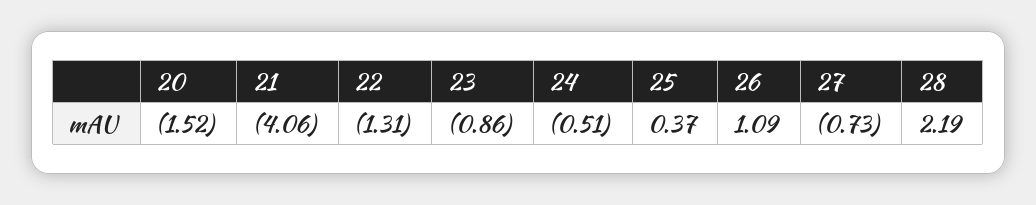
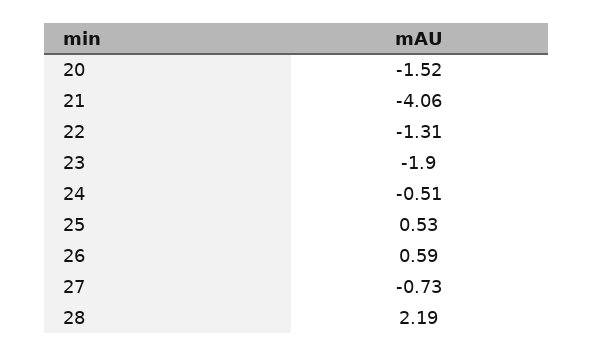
  {
    "20": -1.52,
    "21": -4.06,
    "22": -1.31,
-   "23": -0.86,
+   "23": -1.9,
    "24": -0.51,
-   "25": 0.37,
+   "25": 0.53,
-   "26": 1.09,
+   "26": 0.59,
    "27": -0.73,
    "28": 2.19
  }

